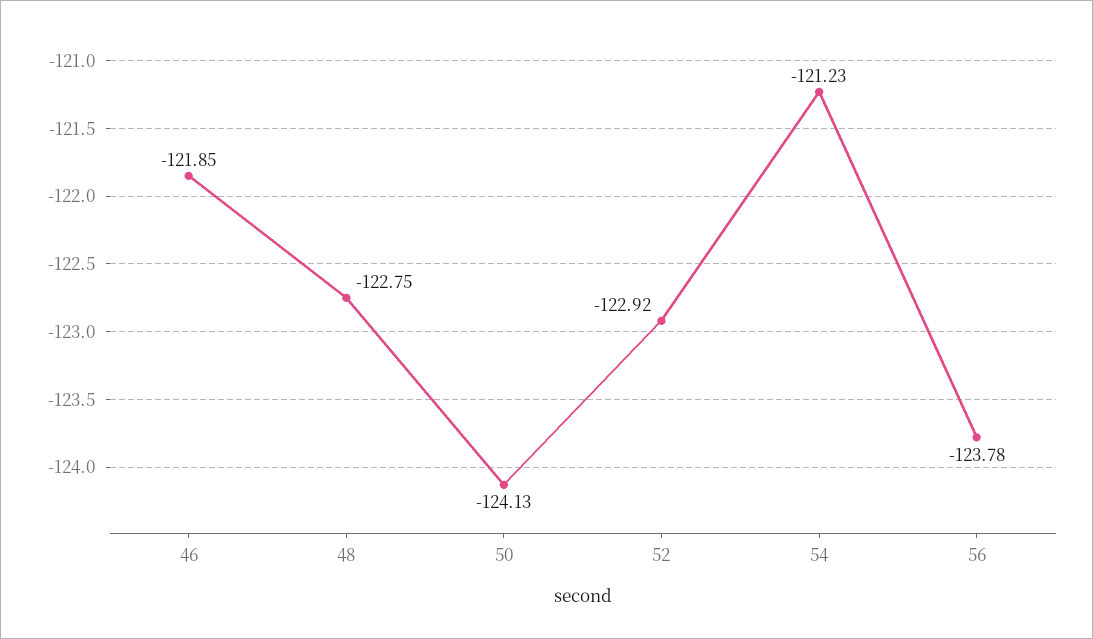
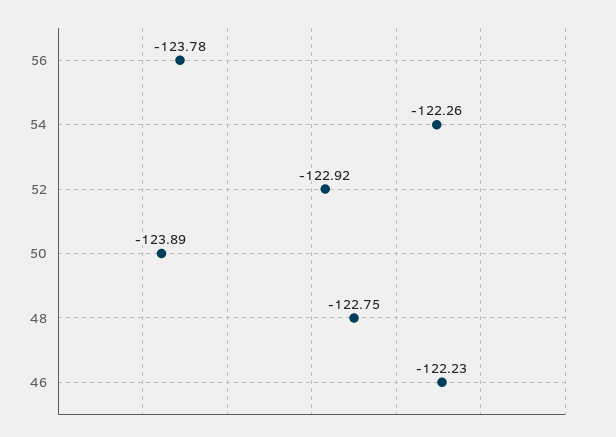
  {
-   "46": -121.85,
+   "46": -122.23,
    "48": -122.75,
-   "50": -124.13,
+   "50": -123.89,
    "52": -122.92,
-   "54": -121.23,
+   "54": -122.26,
    "56": -123.78
  }

